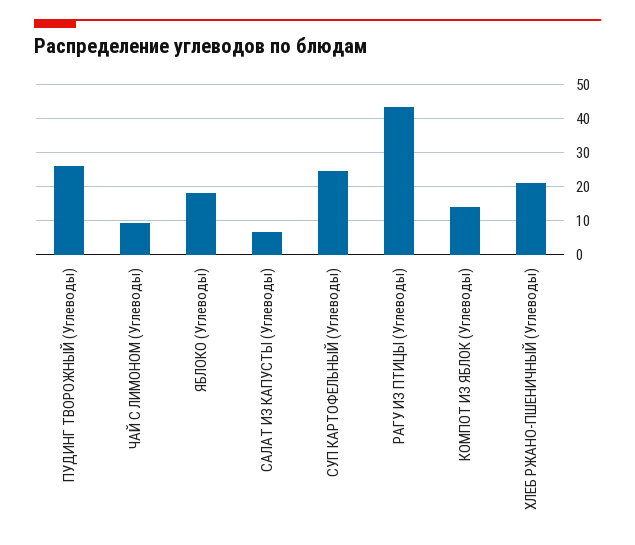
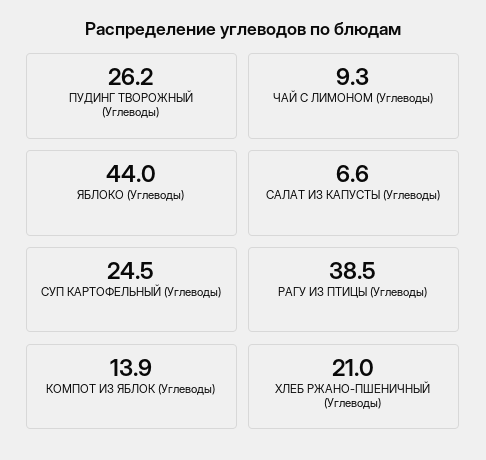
  {
    "ПУДИНГ ТВОРОЖНЫЙ (Углеводы)": 26.2,
    "ЧАЙ С ЛИМОНОМ (Углеводы)": 9.3,
-   "ЯБЛОКО (Углеводы)": 18,
+   "ЯБЛОКО (Углеводы)": 44,
    "САЛАТ ИЗ КАПУСТЫ (Углеводы)": 6.6,
    "СУП КАРТОФЕЛЬНЫЙ (Углеводы)": 24.5,
-   "РАГУ ИЗ ПТИЦЫ (Углеводы)": 44,
+   "РАГУ ИЗ ПТИЦЫ (Углеводы)": 38.5,
    "КОМПОТ ИЗ ЯБЛОК (Углеводы)": 13.9,
    "ХЛЕБ РЖАНО-ПШЕНИЧНЫЙ (Углеводы)": 21
  }

